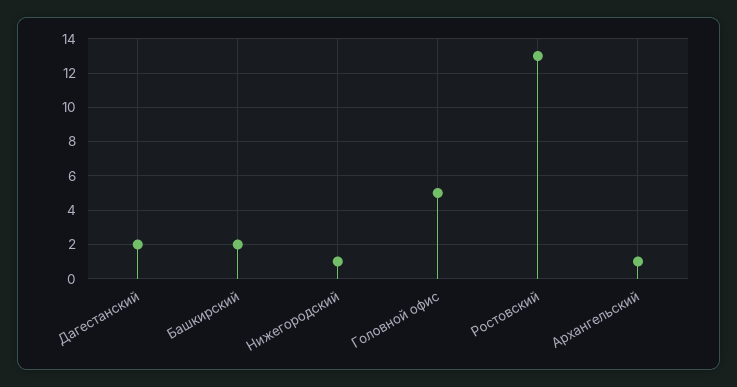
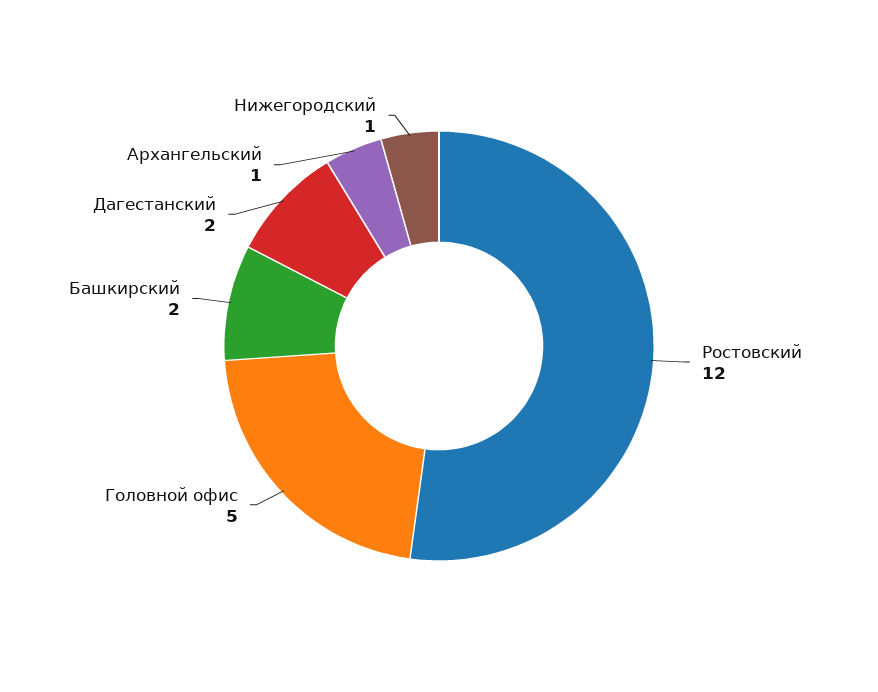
  {
    "Дагестанский": 2,
    "Башкирский": 2,
    "Нижегородский": 1,
    "Головной офис": 5,
-   "Ростовский": 13,
+   "Ростовский": 12,
    "Архангельский": 1
  }

